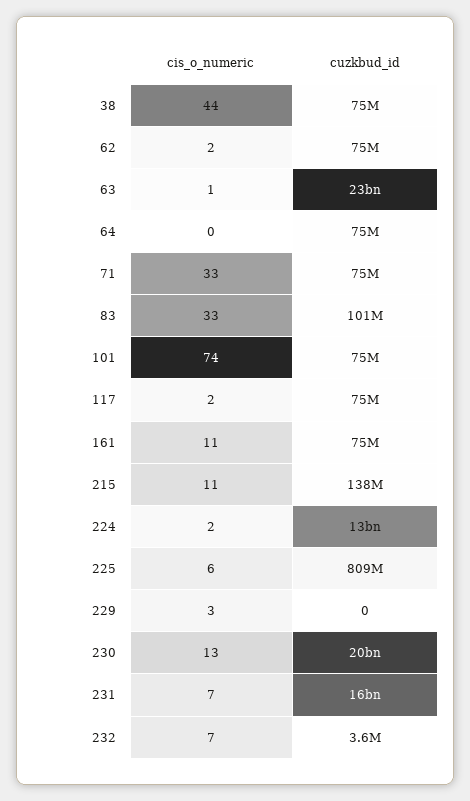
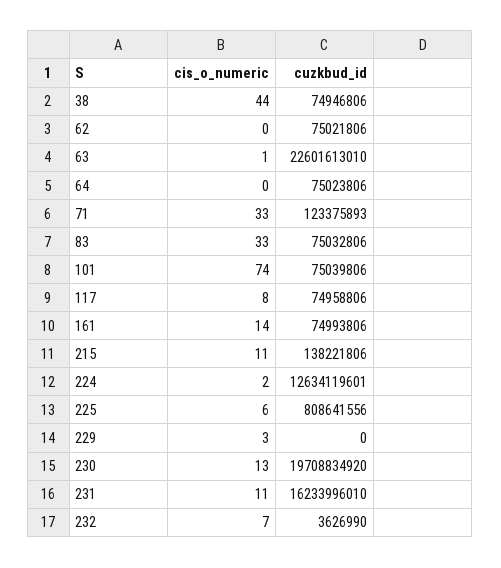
  {
    "cis_o_numeric": {
      "38": 44,
-     "62": 2,
+     "62": 0,
      "63": 1,
      "64": 0,
      "71": 33,
      "83": 33,
      "101": 74,
-     "117": 2,
+     "117": 8,
-     "161": 11,
+     "161": 14,
      "215": 11,
      "224": 2,
      "225": 6,
      "229": 3,
      "230": 13,
-     "231": 7,
+     "231": 11,
      "232": 7
    },
    "cuzkbud_id": {
      "38": 74946806,
      "62": 75021806,
      "63": 22601613010,
      "64": 75023806,
-     "71": 75000000,
+     "71": 123375893,
-     "83": 101000000,
+     "83": 75032806,
      "101": 75039806,
      "117": 74958806,
      "161": 74993806,
      "215": 138221806,
      "224": 12634119601,
      "225": 808641556,
      "229": 0,
      "230": 19708834920,
      "231": 16233996010,
      "232": 3626990
    }
  }

